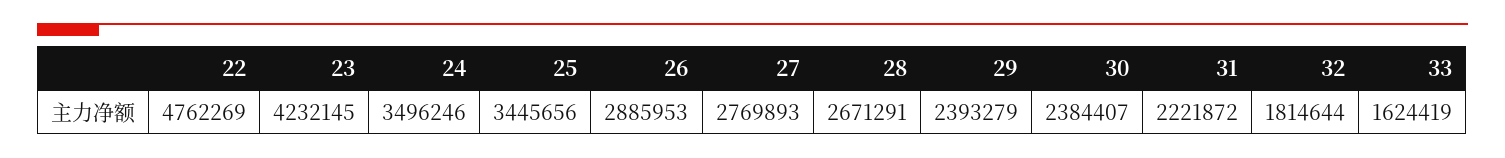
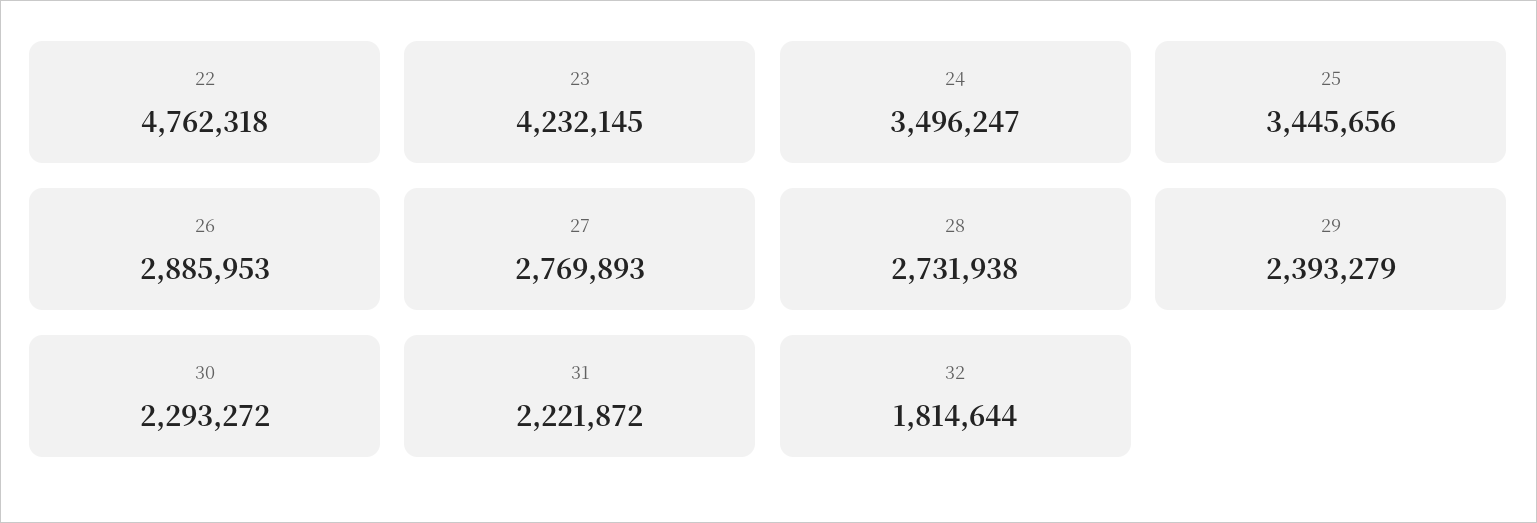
  {
-   "22": 4762269,
+   "22": 4762318,
    "23": 4232145,
-   "24": 3496246,
+   "24": 3496247,
    "25": 3445656,
    "26": 2885953,
    "27": 2769893,
-   "28": 2671291,
+   "28": 2731938,
    "29": 2393279,
-   "30": 2384407,
+   "30": 2293272,
    "31": 2221872,
-   "32": 1814644,
+   "32": 1814644
-   "33": 1624419
  }

